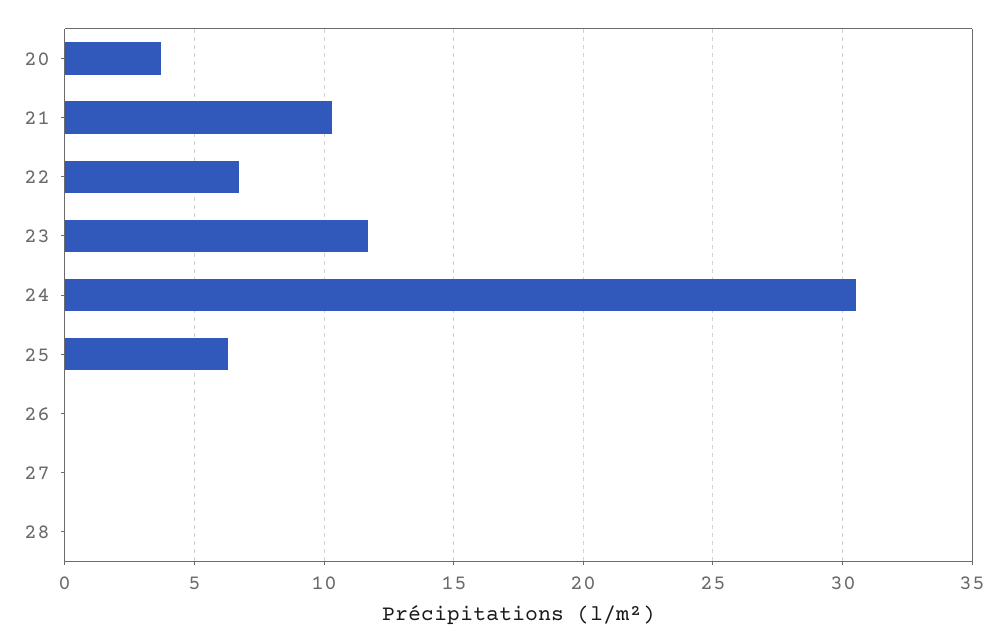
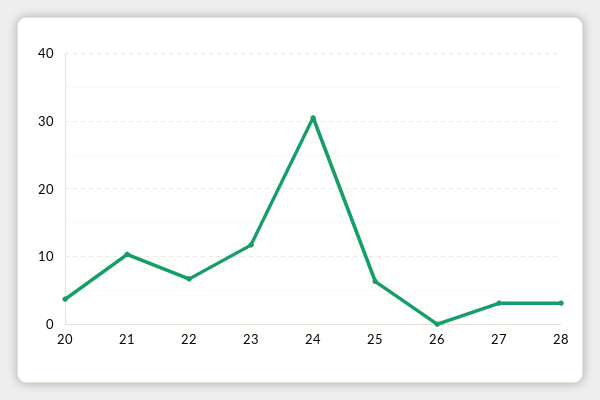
  {
    "20": 3.5,
    "21": 10.5,
    "22": 6.5,
    "23": 11.5,
    "24": 30.5,
    "25": 6.5,
    "26": 0,
-   "27": 0,
+   "27": 3,
-   "28": 0
+   "28": 3
  }

